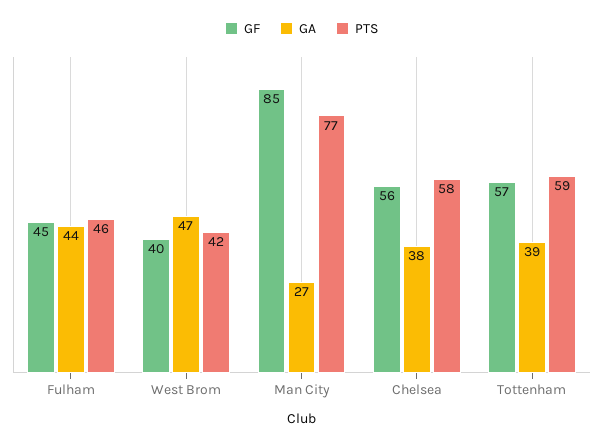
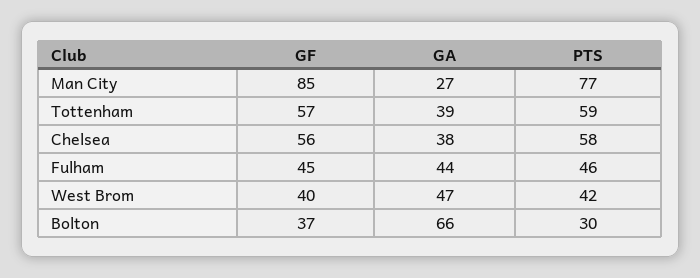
  {
    "GF": {
      "Fulham": 45,
      "West Brom": 40,
      "Man City": 85,
      "Chelsea": 56,
-     "Tottenham": 57
+     "Tottenham": 57,
+     "Bolton": 37
    },
    "GA": {
      "Fulham": 44,
      "West Brom": 47,
      "Man City": 27,
      "Chelsea": 38,
-     "Tottenham": 39
+     "Tottenham": 39,
+     "Bolton": 66
    },
    "PTS": {
      "Fulham": 46,
      "West Brom": 42,
      "Man City": 77,
      "Chelsea": 58,
-     "Tottenham": 59
+     "Tottenham": 59,
+     "Bolton": 30
    }
  }

